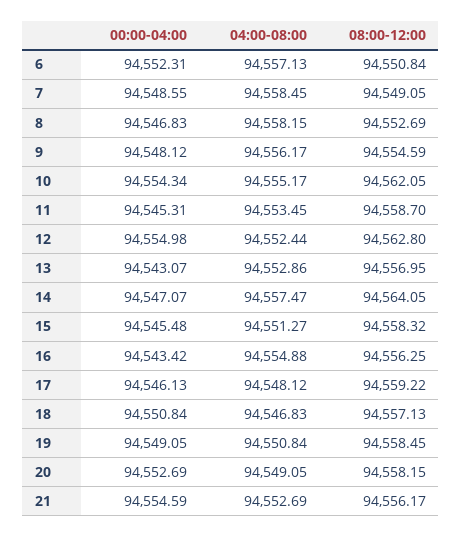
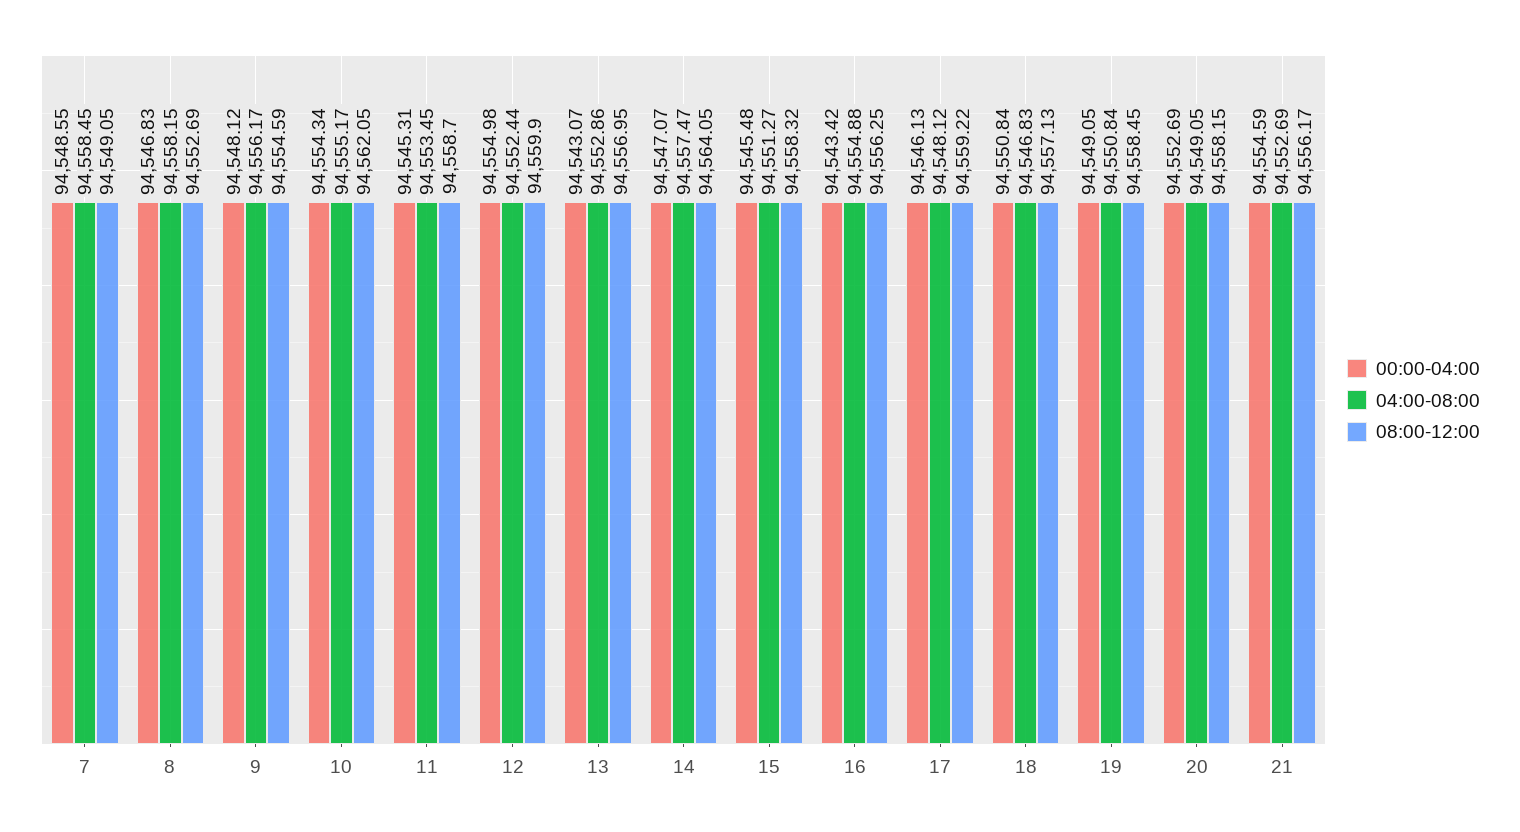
  {
    "00:00-04:00": {
-     "6": 94552.31,
      "7": 94548.55,
      "8": 94546.83,
      "9": 94548.12,
      "10": 94554.34,
      "11": 94545.31,
      "12": 94554.98,
      "13": 94543.07,
      "14": 94547.07,
      "15": 94545.48,
      "16": 94543.42,
      "17": 94546.13,
      "18": 94550.84,
      "19": 94549.05,
      "20": 94552.69,
      "21": 94554.59
    },
    "04:00-08:00": {
-     "6": 94557.13,
      "7": 94558.45,
      "8": 94558.15,
      "9": 94556.17,
      "10": 94555.17,
      "11": 94553.45,
      "12": 94552.44,
      "13": 94552.86,
      "14": 94557.47,
      "15": 94551.27,
      "16": 94554.88,
      "17": 94548.12,
      "18": 94546.83,
      "19": 94550.84,
      "20": 94549.05,
      "21": 94552.69
    },
    "08:00-12:00": {
-     "6": 94550.84,
      "7": 94549.05,
      "8": 94552.69,
      "9": 94554.59,
      "10": 94562.05,
      "11": 94558.7,
-     "12": 94562.8,
+     "12": 94559.9,
      "13": 94556.95,
      "14": 94564.05,
      "15": 94558.32,
      "16": 94556.25,
      "17": 94559.22,
      "18": 94557.13,
      "19": 94558.45,
      "20": 94558.15,
      "21": 94556.17
    }
  }

